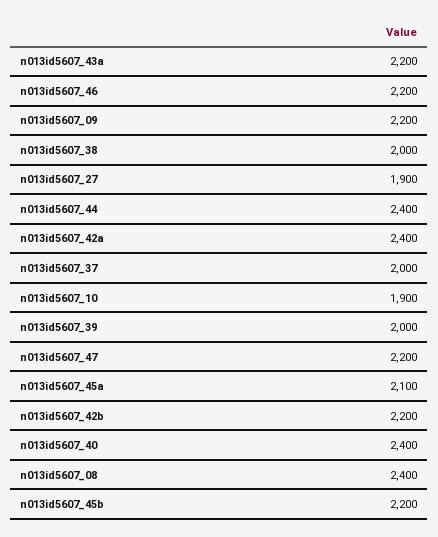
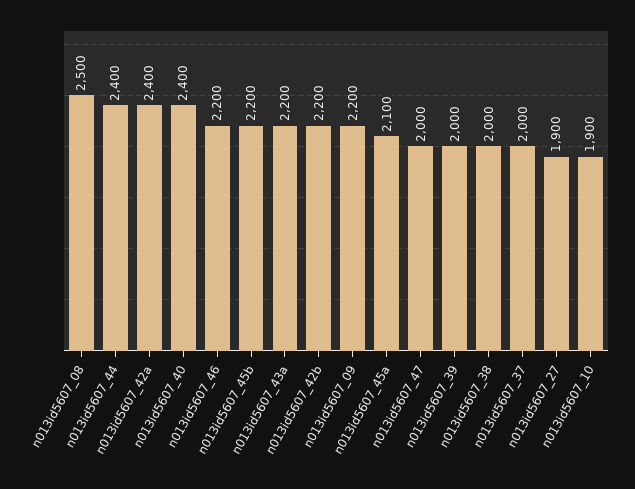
  {
    "n013id5607_43a": 2200,
    "n013id5607_46": 2200,
    "n013id5607_09": 2200,
    "n013id5607_38": 2000,
    "n013id5607_27": 1900,
    "n013id5607_44": 2400,
    "n013id5607_42a": 2400,
    "n013id5607_37": 2000,
    "n013id5607_10": 1900,
    "n013id5607_39": 2000,
-   "n013id5607_47": 2200,
+   "n013id5607_47": 2000,
    "n013id5607_45a": 2100,
    "n013id5607_42b": 2200,
    "n013id5607_40": 2400,
-   "n013id5607_08": 2400,
+   "n013id5607_08": 2500,
    "n013id5607_45b": 2200
  }

